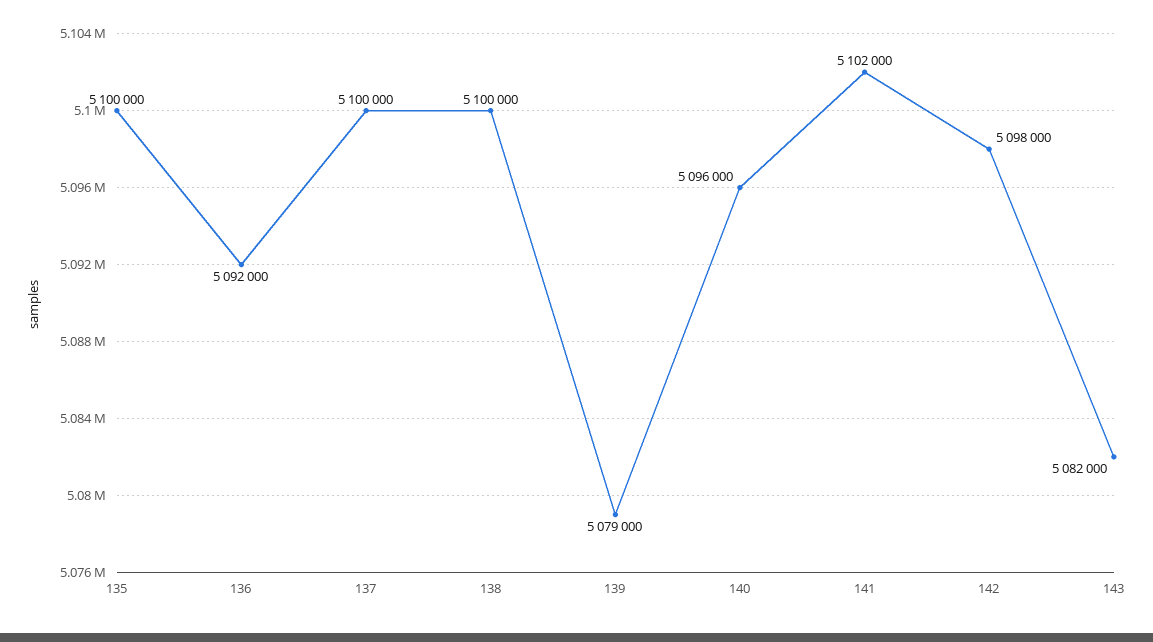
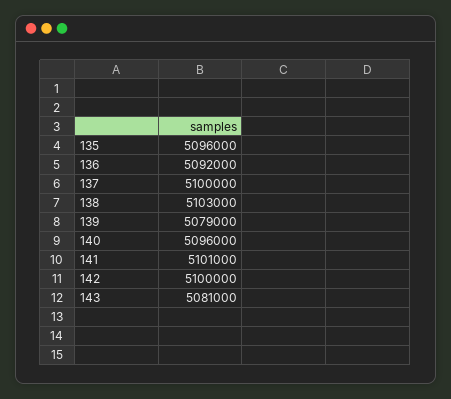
  {
-   "135": 5100000,
+   "135": 5096000,
    "136": 5092000,
    "137": 5100000,
-   "138": 5100000,
+   "138": 5103000,
    "139": 5079000,
    "140": 5096000,
-   "141": 5102000,
+   "141": 5101000,
-   "142": 5098000,
+   "142": 5100000,
-   "143": 5082000
+   "143": 5081000
  }

